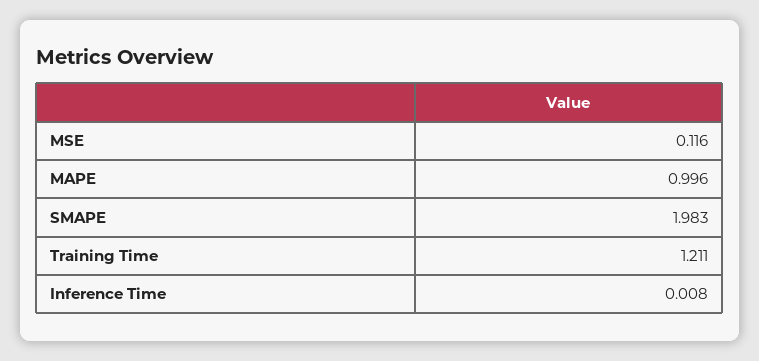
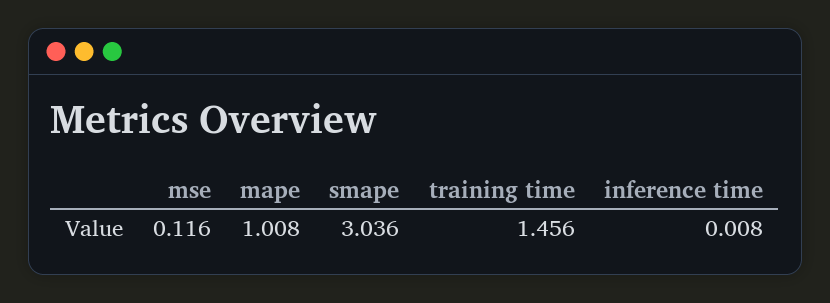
  {
    "MSE": 0.116,
-   "MAPE": 0.996,
+   "MAPE": 1.008,
-   "SMAPE": 1.983,
+   "SMAPE": 3.036,
-   "Training Time": 1.211,
+   "Training Time": 1.456,
    "Inference Time": 0.008
  }

